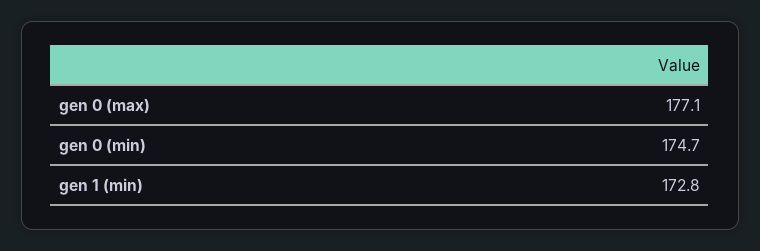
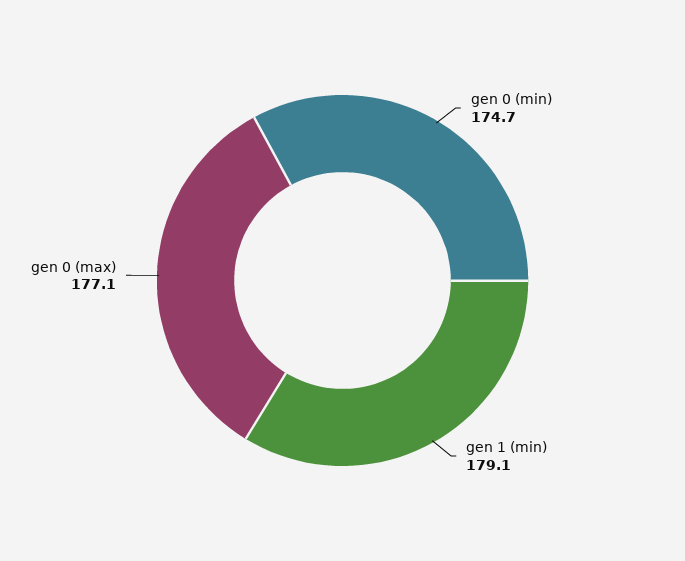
  {
    "gen 0 (max)": 177.1,
    "gen 0 (min)": 174.7,
-   "gen 1 (min)": 172.8
+   "gen 1 (min)": 179.1
  }

